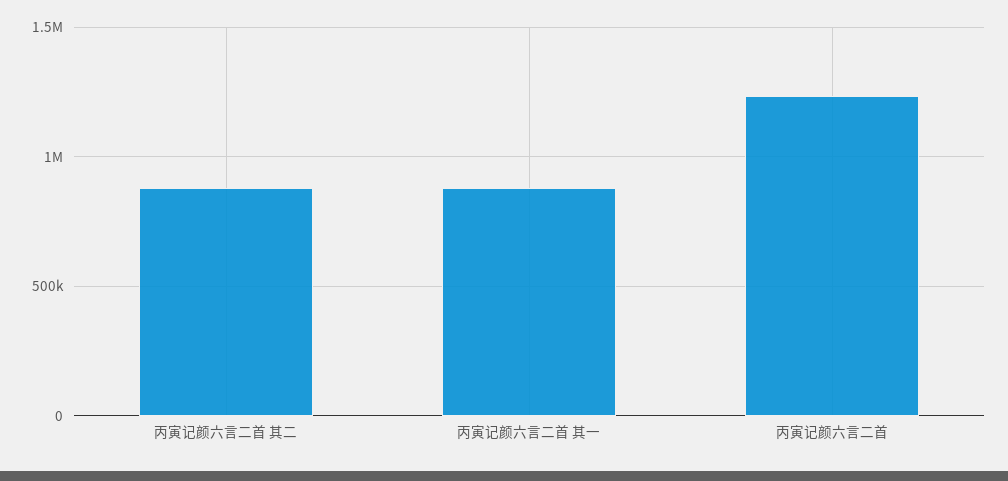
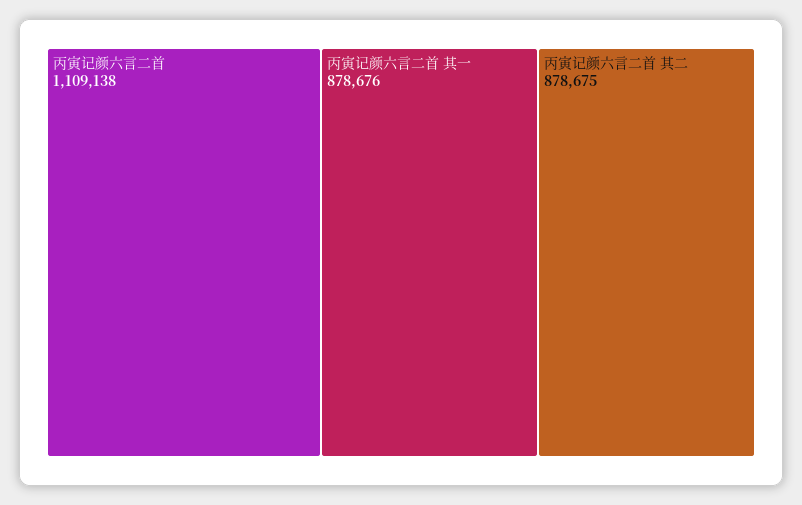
  {
    "丙寅记颜六言二首 其二": 878675,
    "丙寅记颜六言二首 其一": 878676,
-   "丙寅记颜六言二首": 1250000
+   "丙寅记颜六言二首": 1109138
  }

